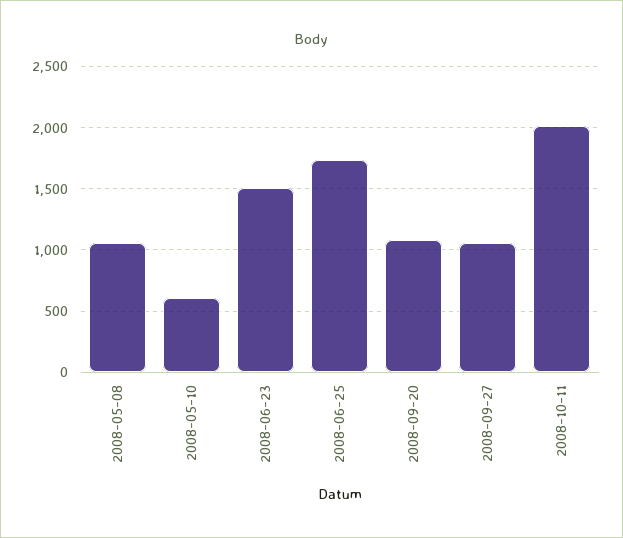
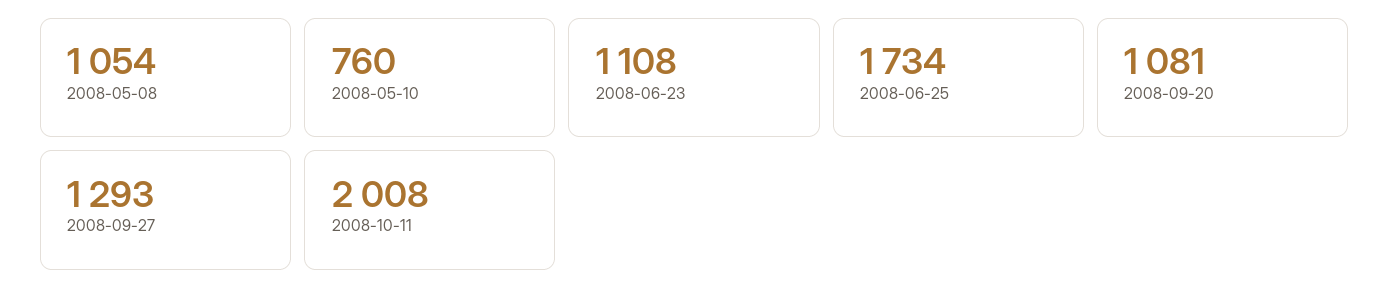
  {
    "2008-05-08": 1054,
-   "2008-05-10": 600,
+   "2008-05-10": 760,
-   "2008-06-23": 1500,
+   "2008-06-23": 1108,
    "2008-06-25": 1734,
    "2008-09-20": 1081,
-   "2008-09-27": 1050,
+   "2008-09-27": 1293,
    "2008-10-11": 2008
  }

